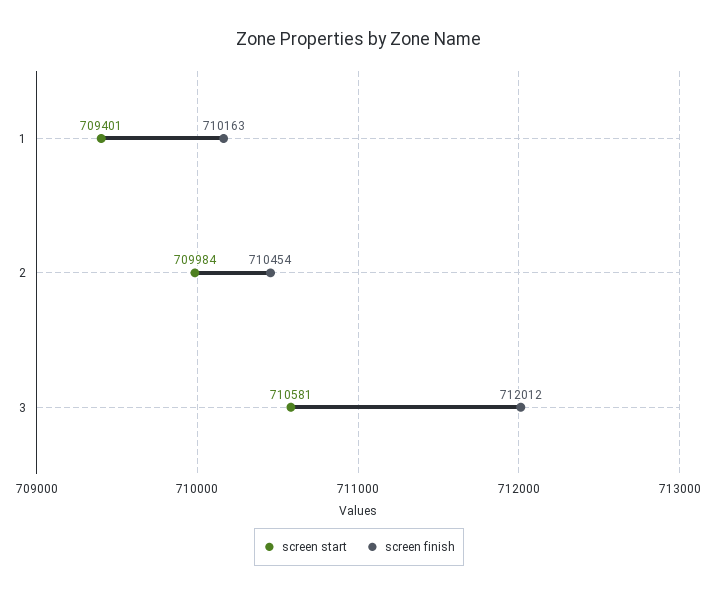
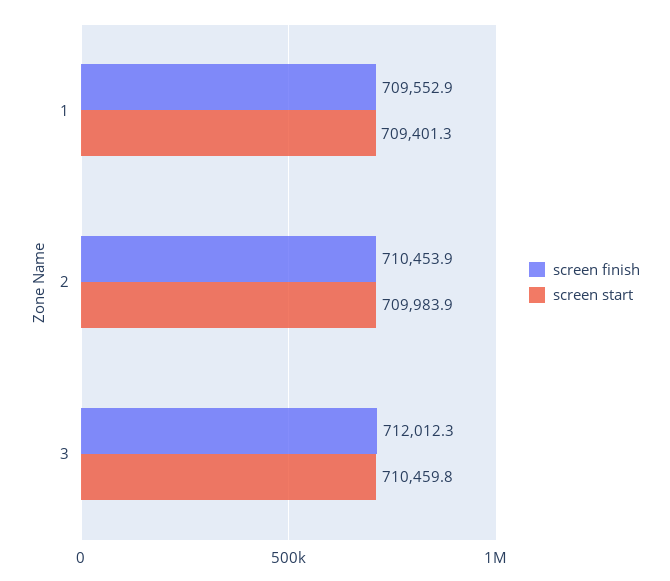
  {
    "screen start": {
      "1": 709401.3,
      "2": 709983.9,
-     "3": 710581
+     "3": 710459.8
    },
    "screen finish": {
-     "1": 710163,
+     "1": 709552.9,
      "2": 710453.9,
      "3": 712012.3
    }
  }

